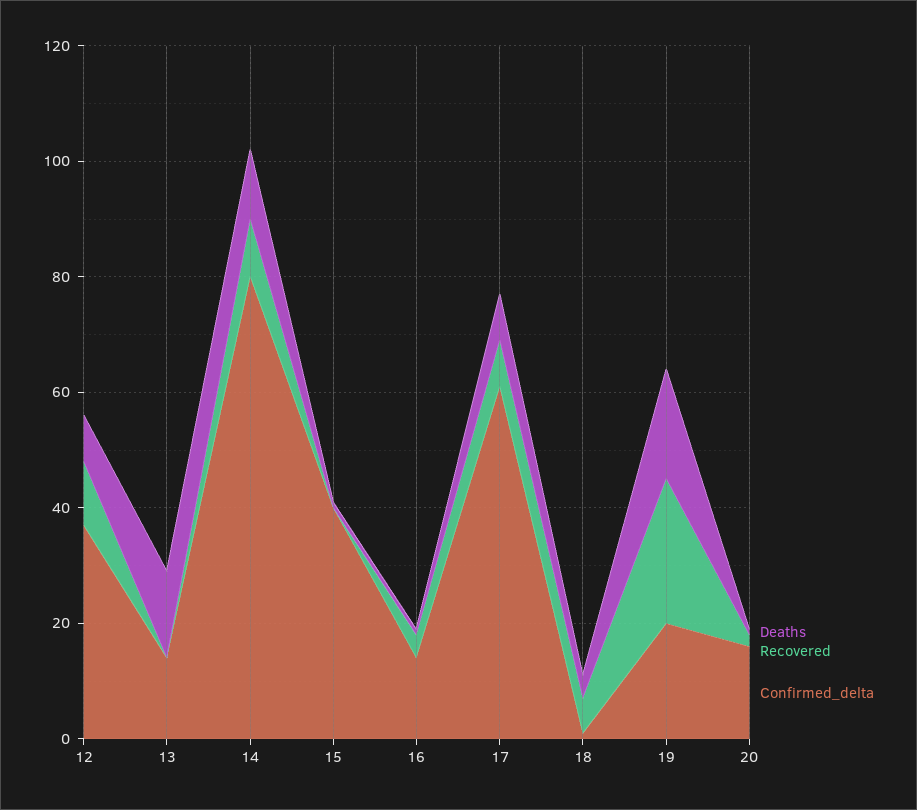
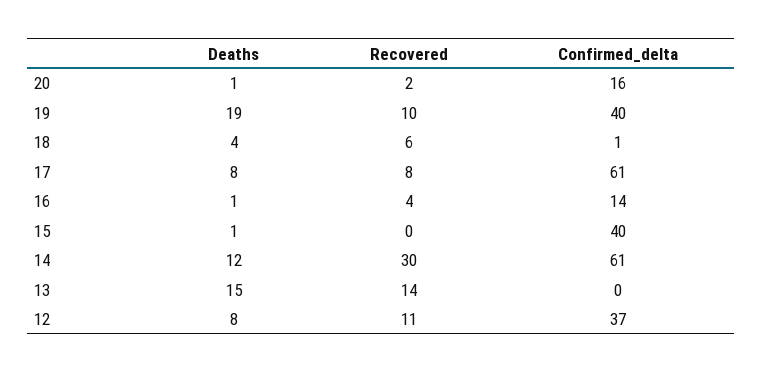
  {
    "Deaths": {
      "12": 8,
      "13": 15,
      "14": 12,
      "15": 1,
      "16": 1,
      "17": 8,
      "18": 4,
      "19": 19,
      "20": 1
    },
    "Recovered": {
      "12": 11,
-     "13": 0,
+     "13": 14,
-     "14": 10,
+     "14": 30,
      "15": 0,
      "16": 4,
      "17": 8,
      "18": 6,
-     "19": 25,
+     "19": 10,
      "20": 2
    },
    "Confirmed_delta": {
      "12": 37,
-     "13": 15,
+     "13": 0,
-     "14": 80,
+     "14": 61,
      "15": 40,
      "16": 14,
      "17": 61,
      "18": 1,
-     "19": 20,
+     "19": 40,
      "20": 16
    }
  }

